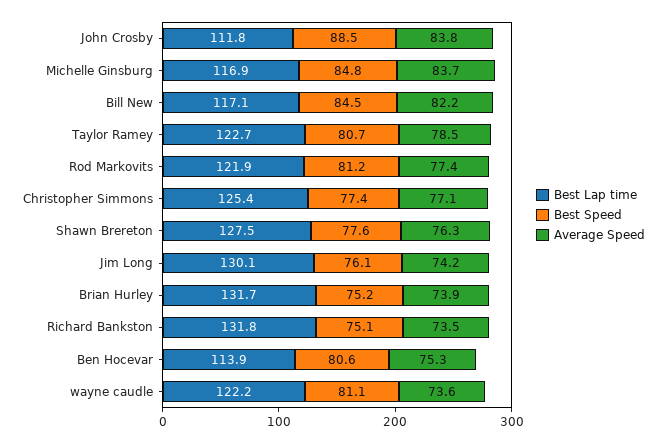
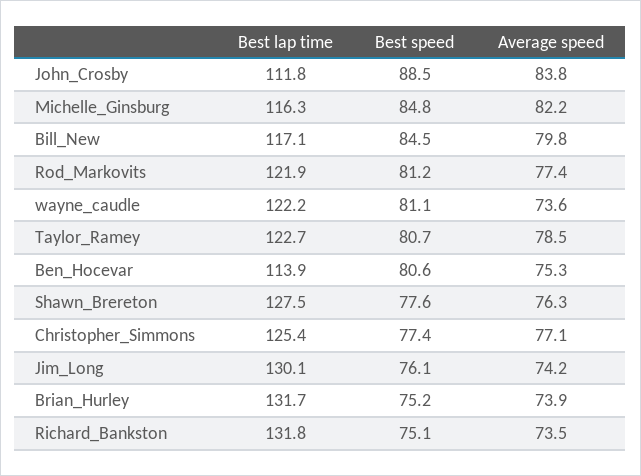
  {
    "Best Lap time": {
      "John Crosby": 111.8,
-     "Michelle Ginsburg": 116.9,
+     "Michelle Ginsburg": 116.3,
      "Bill New": 117.1,
      "Taylor Ramey": 122.7,
      "Rod Markovits": 121.9,
      "Christopher Simmons": 125.4,
      "Shawn Brereton": 127.5,
      "Jim Long": 130.1,
      "Brian Hurley": 131.7,
      "Richard Bankston": 131.8,
      "Ben Hocevar": 113.9,
      "wayne caudle": 122.2
    },
    "Best Speed": {
      "John Crosby": 88.5,
      "Michelle Ginsburg": 84.8,
      "Bill New": 84.5,
      "Taylor Ramey": 80.7,
      "Rod Markovits": 81.2,
      "Christopher Simmons": 77.4,
      "Shawn Brereton": 77.6,
      "Jim Long": 76.1,
      "Brian Hurley": 75.2,
      "Richard Bankston": 75.1,
      "Ben Hocevar": 80.6,
      "wayne caudle": 81.1
    },
    "Average Speed": {
      "John Crosby": 83.8,
-     "Michelle Ginsburg": 83.7,
+     "Michelle Ginsburg": 82.2,
-     "Bill New": 82.2,
+     "Bill New": 79.8,
      "Taylor Ramey": 78.5,
      "Rod Markovits": 77.4,
      "Christopher Simmons": 77.1,
      "Shawn Brereton": 76.3,
      "Jim Long": 74.2,
      "Brian Hurley": 73.9,
      "Richard Bankston": 73.5,
      "Ben Hocevar": 75.3,
      "wayne caudle": 73.6
    }
  }

